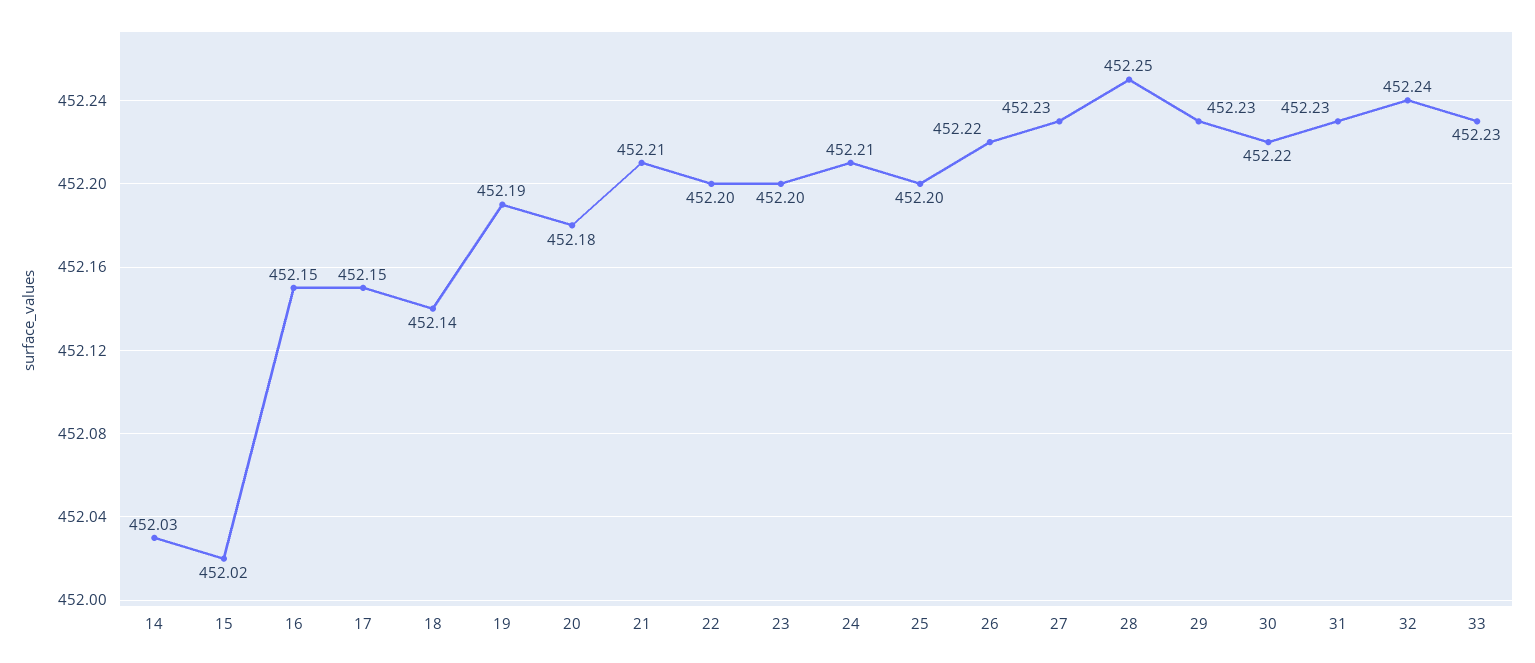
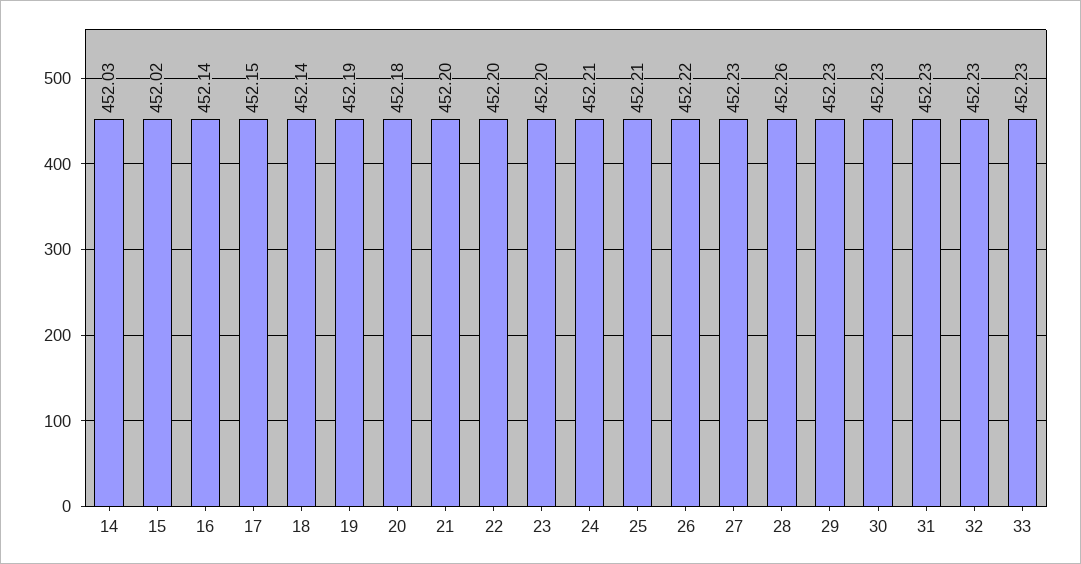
  {
    "14": 452.03,
    "15": 452.02,
-   "16": 452.15,
+   "16": 452.14,
    "17": 452.15,
    "18": 452.14,
    "19": 452.19,
    "20": 452.18,
-   "21": 452.21,
+   "21": 452.2,
    "22": 452.2,
    "23": 452.2,
    "24": 452.21,
-   "25": 452.2,
+   "25": 452.21,
    "26": 452.22,
    "27": 452.23,
-   "28": 452.25,
+   "28": 452.26,
    "29": 452.23,
-   "30": 452.22,
+   "30": 452.23,
    "31": 452.23,
-   "32": 452.24,
+   "32": 452.23,
    "33": 452.23
  }

